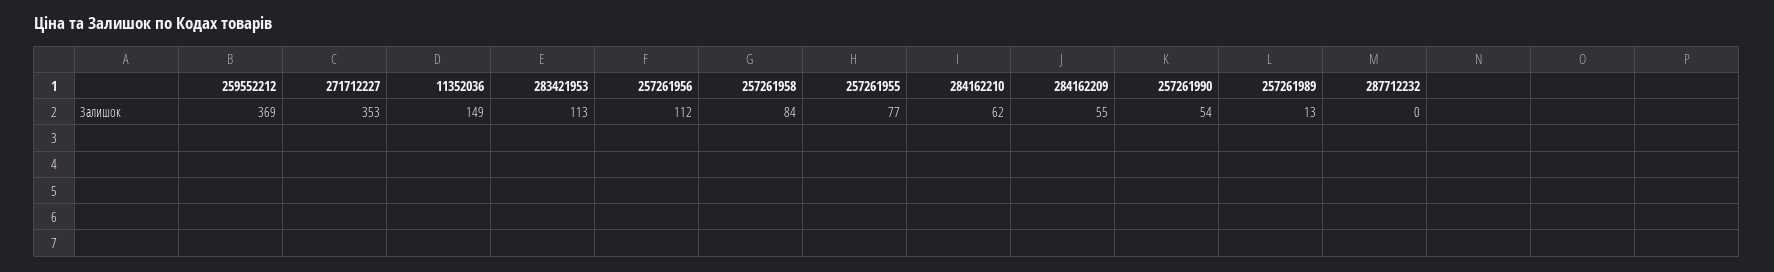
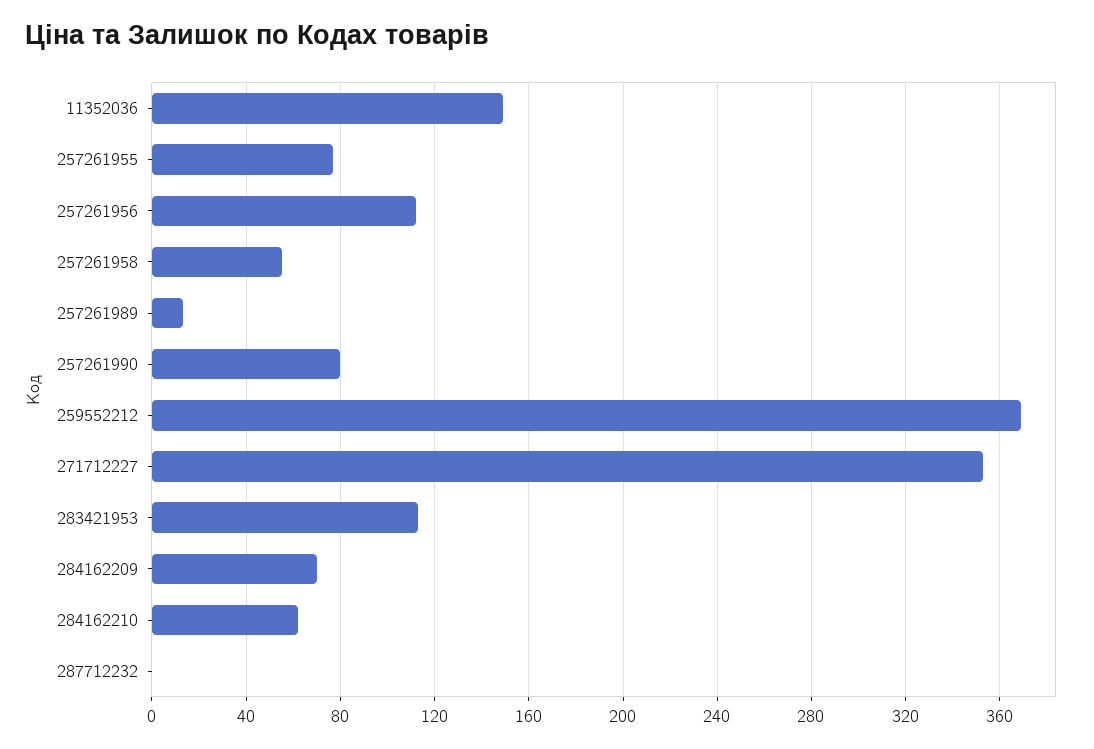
  {
    "259552212": 369,
    "271712227": 353,
    "11352036": 149,
    "283421953": 113,
    "257261956": 112,
-   "257261958": 84,
+   "257261958": 55,
    "257261955": 77,
    "284162210": 62,
-   "284162209": 55,
+   "284162209": 70,
-   "257261990": 54,
+   "257261990": 80,
    "257261989": 13,
    "287712232": 0
  }

